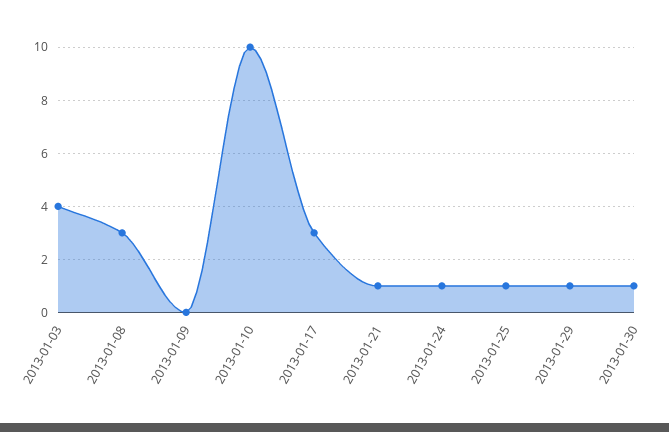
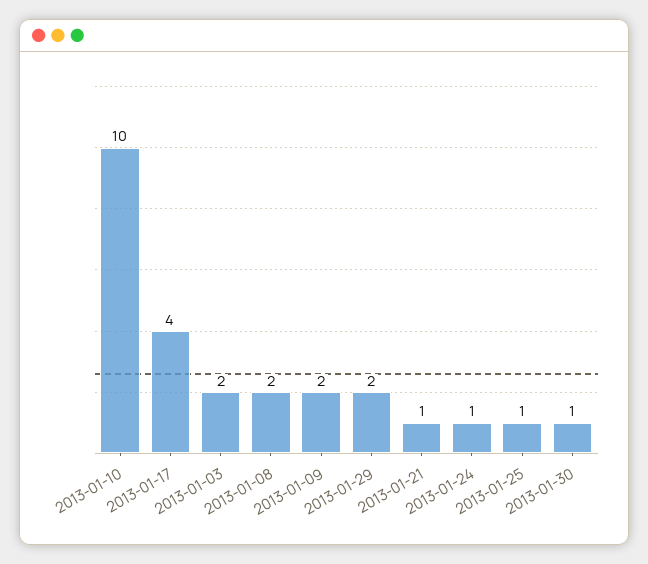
  {
-   "2013-01-03": 4,
+   "2013-01-03": 2,
-   "2013-01-08": 3,
+   "2013-01-08": 2,
-   "2013-01-09": 0,
+   "2013-01-09": 2,
    "2013-01-10": 10,
-   "2013-01-17": 3,
+   "2013-01-17": 4,
    "2013-01-21": 1,
    "2013-01-24": 1,
    "2013-01-25": 1,
-   "2013-01-29": 1,
+   "2013-01-29": 2,
    "2013-01-30": 1
  }

